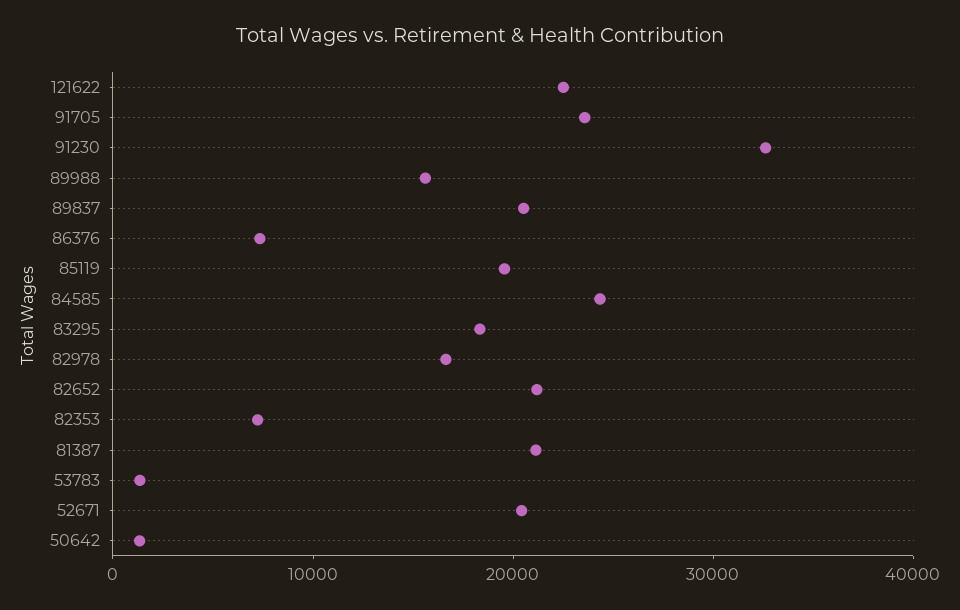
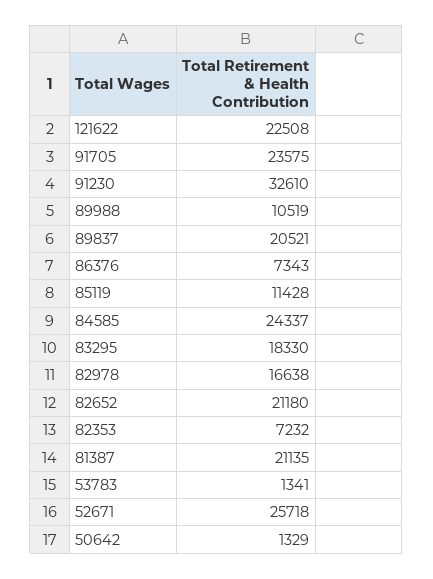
  {
    "121622": 22508,
    "91705": 23575,
    "91230": 32610,
-   "89988": 16000,
+   "89988": 10519,
    "89837": 20521,
    "86376": 7343,
-   "85119": 20000,
+   "85119": 11428,
    "84585": 24337,
    "83295": 18330,
    "82978": 16638,
    "82652": 21180,
    "82353": 7232,
    "81387": 21135,
    "53783": 1341,
-   "52671": 20000,
+   "52671": 25718,
    "50642": 1329
  }

